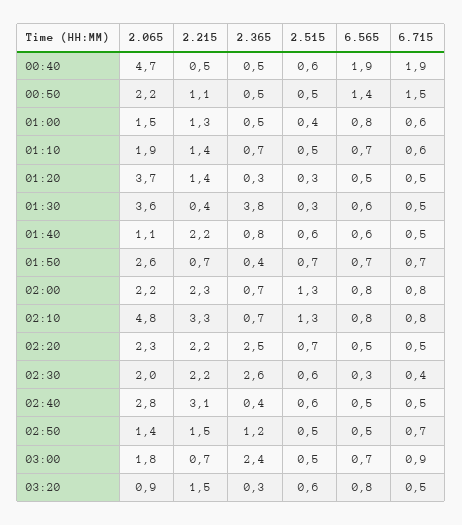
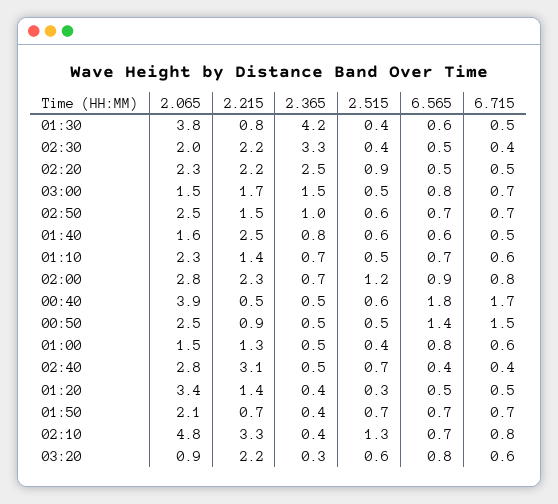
  {
    "2.065": {
-     "00:40": 4.7,
+     "00:40": 3.9,
-     "00:50": 2.2,
+     "00:50": 2.5,
      "01:00": 1.5,
-     "01:10": 1.9,
+     "01:10": 2.3,
-     "01:20": 3.7,
+     "01:20": 3.4,
-     "01:30": 3.6,
+     "01:30": 3.8,
-     "01:40": 1.1,
+     "01:40": 1.6,
-     "01:50": 2.6,
+     "01:50": 2.1,
-     "02:00": 2.2,
+     "02:00": 2.8,
      "02:10": 4.8,
      "02:20": 2.3,
      "02:30": 2,
      "02:40": 2.8,
-     "02:50": 1.4,
+     "02:50": 2.5,
-     "03:00": 1.8,
+     "03:00": 1.5,
      "03:20": 0.9
    },
    "2.215": {
      "00:40": 0.5,
-     "00:50": 1.1,
+     "00:50": 0.9,
      "01:00": 1.3,
      "01:10": 1.4,
      "01:20": 1.4,
-     "01:30": 0.4,
+     "01:30": 0.8,
-     "01:40": 2.2,
+     "01:40": 2.5,
      "01:50": 0.7,
      "02:00": 2.3,
      "02:10": 3.3,
      "02:20": 2.2,
      "02:30": 2.2,
      "02:40": 3.1,
      "02:50": 1.5,
-     "03:00": 0.7,
+     "03:00": 1.7,
-     "03:20": 1.5
+     "03:20": 2.2
    },
    "2.365": {
      "00:40": 0.5,
      "00:50": 0.5,
      "01:00": 0.5,
      "01:10": 0.7,
-     "01:20": 0.3,
+     "01:20": 0.4,
-     "01:30": 3.8,
+     "01:30": 4.2,
      "01:40": 0.8,
      "01:50": 0.4,
      "02:00": 0.7,
-     "02:10": 0.7,
+     "02:10": 0.4,
      "02:20": 2.5,
-     "02:30": 2.6,
+     "02:30": 3.3,
-     "02:40": 0.4,
+     "02:40": 0.5,
-     "02:50": 1.2,
+     "02:50": 1,
-     "03:00": 2.4,
+     "03:00": 1.5,
      "03:20": 0.3
    },
    "2.515": {
      "00:40": 0.6,
      "00:50": 0.5,
      "01:00": 0.4,
      "01:10": 0.5,
      "01:20": 0.3,
-     "01:30": 0.3,
+     "01:30": 0.4,
      "01:40": 0.6,
      "01:50": 0.7,
-     "02:00": 1.3,
+     "02:00": 1.2,
      "02:10": 1.3,
-     "02:20": 0.7,
+     "02:20": 0.9,
-     "02:30": 0.6,
+     "02:30": 0.4,
-     "02:40": 0.6,
+     "02:40": 0.7,
-     "02:50": 0.5,
+     "02:50": 0.6,
      "03:00": 0.5,
      "03:20": 0.6
    },
    "6.565": {
-     "00:40": 1.9,
+     "00:40": 1.8,
      "00:50": 1.4,
      "01:00": 0.8,
      "01:10": 0.7,
      "01:20": 0.5,
      "01:30": 0.6,
      "01:40": 0.6,
      "01:50": 0.7,
-     "02:00": 0.8,
+     "02:00": 0.9,
-     "02:10": 0.8,
+     "02:10": 0.7,
      "02:20": 0.5,
-     "02:30": 0.3,
+     "02:30": 0.5,
-     "02:40": 0.5,
+     "02:40": 0.4,
-     "02:50": 0.5,
+     "02:50": 0.7,
-     "03:00": 0.7,
+     "03:00": 0.8,
      "03:20": 0.8
    },
    "6.715": {
-     "00:40": 1.9,
+     "00:40": 1.7,
      "00:50": 1.5,
      "01:00": 0.6,
      "01:10": 0.6,
      "01:20": 0.5,
      "01:30": 0.5,
      "01:40": 0.5,
      "01:50": 0.7,
      "02:00": 0.8,
      "02:10": 0.8,
      "02:20": 0.5,
      "02:30": 0.4,
-     "02:40": 0.5,
+     "02:40": 0.4,
      "02:50": 0.7,
-     "03:00": 0.9,
+     "03:00": 0.7,
-     "03:20": 0.5
+     "03:20": 0.6
    }
  }

